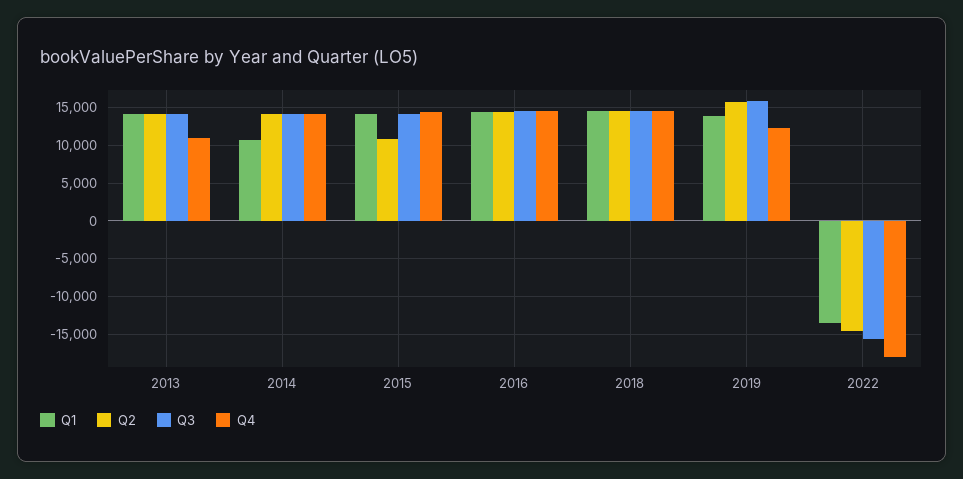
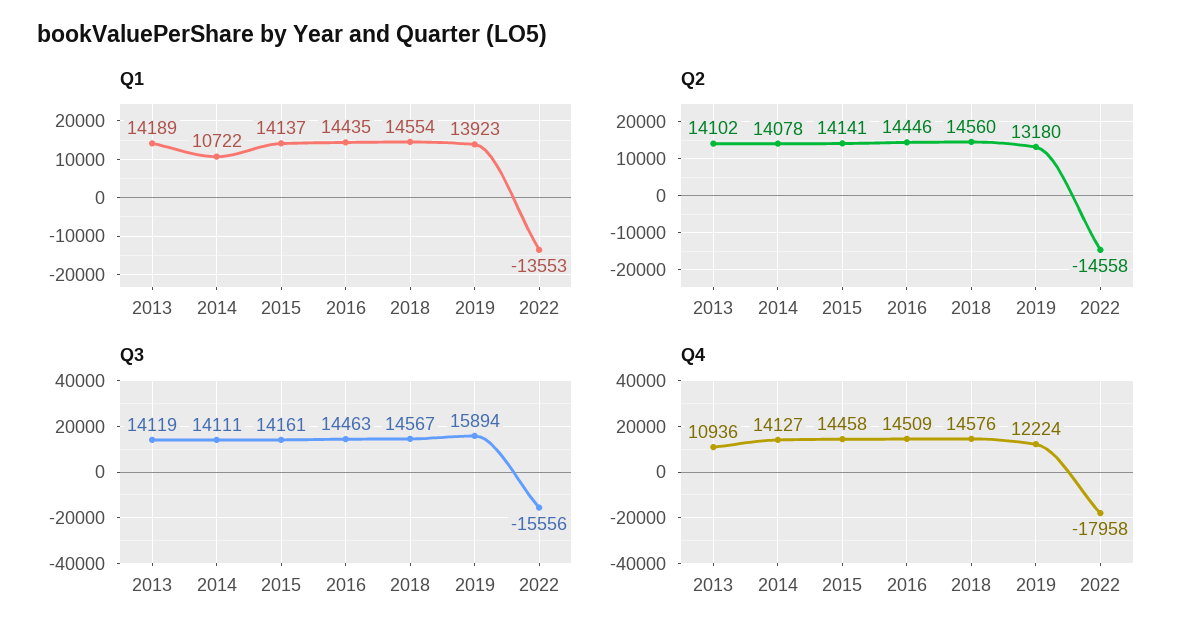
  {
    "Q1": {
      "2013": 14189,
      "2014": 10722,
      "2015": 14137,
      "2016": 14435,
      "2018": 14554,
      "2019": 13923,
      "2022": -13553
    },
    "Q2": {
      "2013": 14102,
      "2014": 14078,
-     "2015": 11000,
+     "2015": 14141,
      "2016": 14446,
      "2018": 14560,
-     "2019": 16000,
+     "2019": 13180,
      "2022": -14558
    },
    "Q3": {
      "2013": 14119,
      "2014": 14111,
      "2015": 14161,
      "2016": 14463,
      "2018": 14567,
      "2019": 15894,
      "2022": -15556
    },
    "Q4": {
      "2013": 10936,
      "2014": 14127,
      "2015": 14458,
      "2016": 14509,
      "2018": 14576,
      "2019": 12224,
      "2022": -17958
    }
  }

